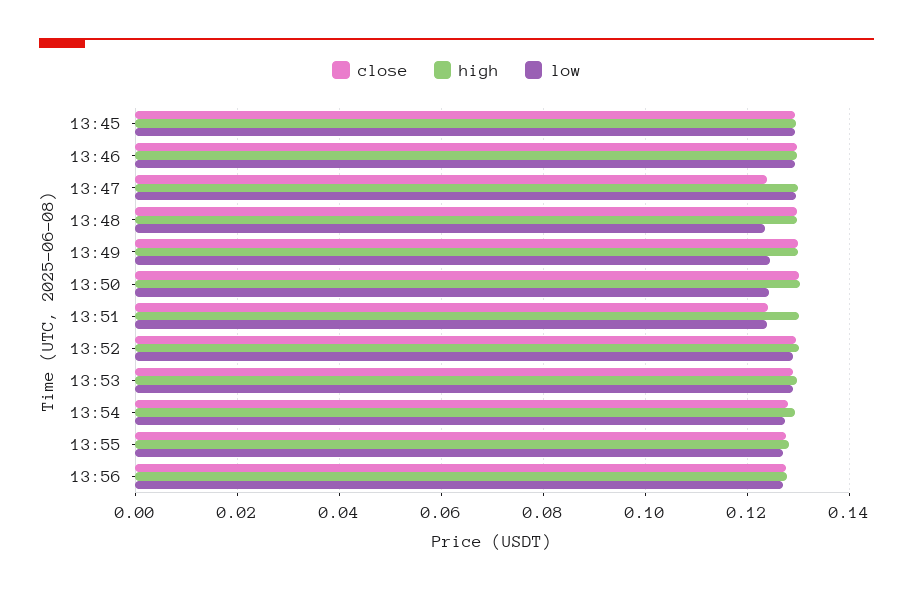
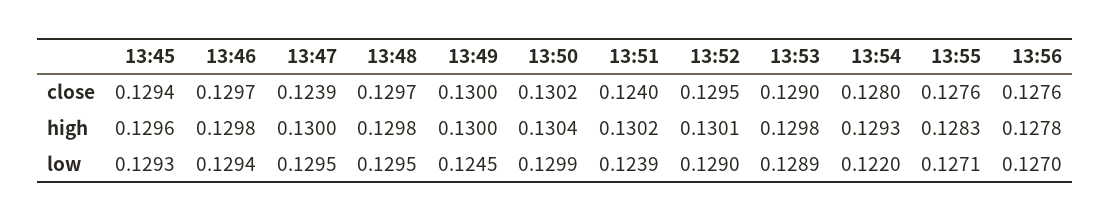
  {
    "close": {
      "13:45": 0.1294,
      "13:46": 0.1297,
      "13:47": 0.1239,
      "13:48": 0.1297,
      "13:49": 0.13,
      "13:50": 0.1302,
      "13:51": 0.124,
      "13:52": 0.1295,
      "13:53": 0.129,
      "13:54": 0.128,
      "13:55": 0.1276,
      "13:56": 0.1276
    },
    "high": {
      "13:45": 0.1296,
      "13:46": 0.1298,
      "13:47": 0.13,
      "13:48": 0.1298,
      "13:49": 0.13,
      "13:50": 0.1304,
      "13:51": 0.1302,
      "13:52": 0.1301,
      "13:53": 0.1298,
      "13:54": 0.1293,
      "13:55": 0.1283,
      "13:56": 0.1278
    },
    "low": {
      "13:45": 0.1293,
      "13:46": 0.1294,
      "13:47": 0.1295,
-     "13:48": 0.124,
+     "13:48": 0.1295,
      "13:49": 0.1245,
-     "13:50": 0.124,
+     "13:50": 0.1299,
      "13:51": 0.1239,
      "13:52": 0.129,
      "13:53": 0.1289,
-     "13:54": 0.128,
+     "13:54": 0.122,
      "13:55": 0.1271,
      "13:56": 0.127
    }
  }

